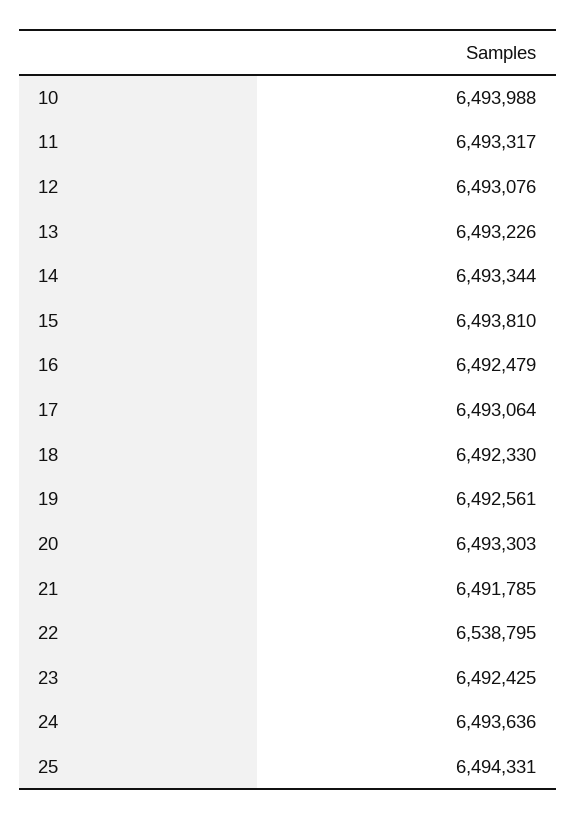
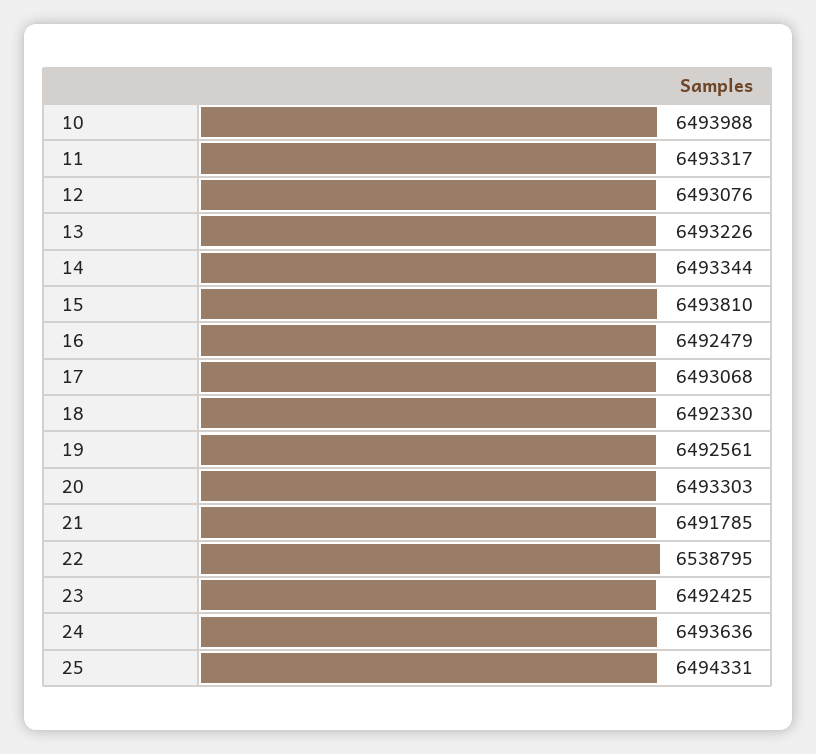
  {
    "10": 6493988,
    "11": 6493317,
    "12": 6493076,
    "13": 6493226,
    "14": 6493344,
    "15": 6493810,
    "16": 6492479,
-   "17": 6493064,
+   "17": 6493068,
    "18": 6492330,
    "19": 6492561,
    "20": 6493303,
    "21": 6491785,
    "22": 6538795,
    "23": 6492425,
    "24": 6493636,
    "25": 6494331
  }

